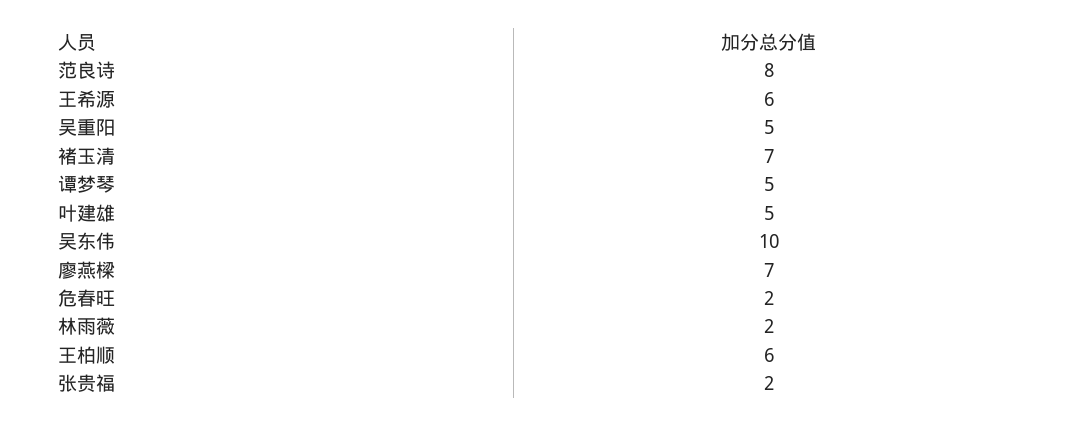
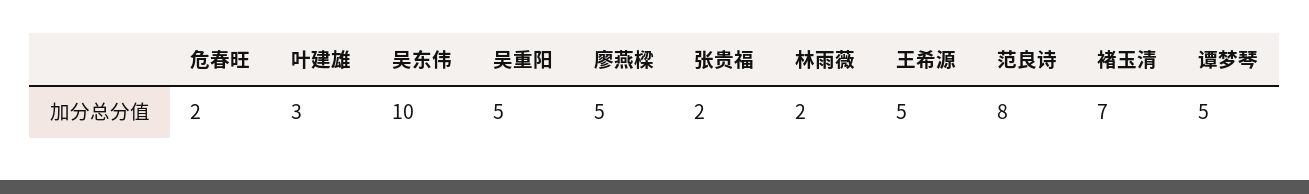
  {
    "范良诗": 8,
-   "王希源": 6,
+   "王希源": 5,
    "吴重阳": 5,
    "褚玉清": 7,
    "谭梦琴": 5,
-   "叶建雄": 5,
+   "叶建雄": 3,
    "吴东伟": 10,
-   "廖燕樑": 7,
+   "廖燕樑": 5,
    "危春旺": 2,
    "林雨薇": 2,
-   "王柏顺": 6,
    "张贵福": 2
  }

